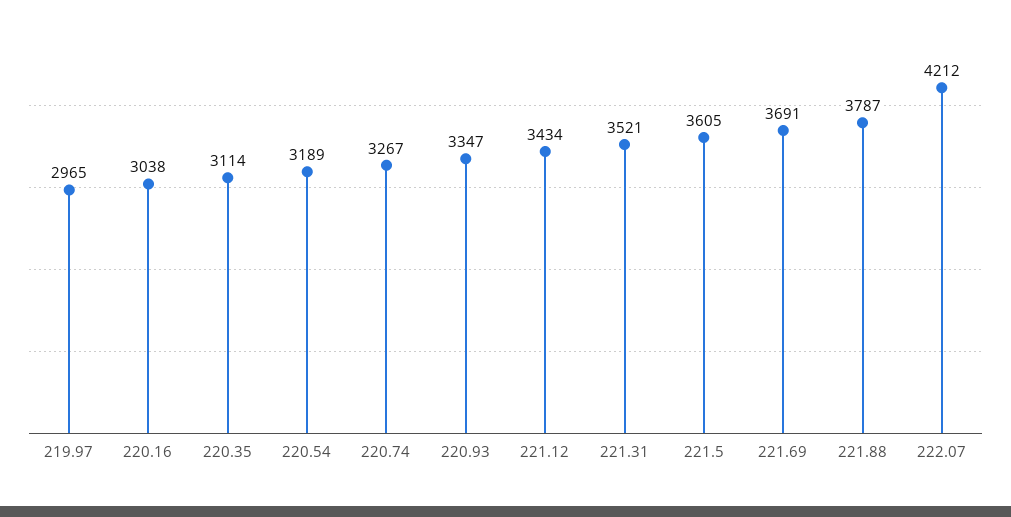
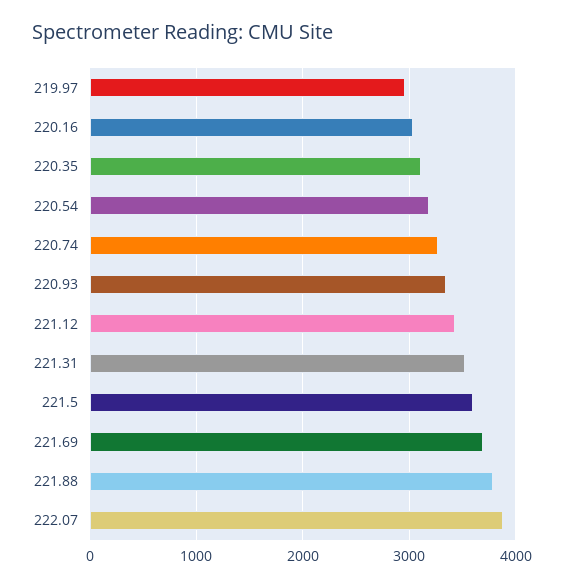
  {
    "219.97": 2965,
    "220.16": 3038,
    "220.35": 3114,
    "220.54": 3189,
    "220.74": 3267,
    "220.93": 3347,
    "221.12": 3434,
    "221.31": 3521,
    "221.5": 3605,
    "221.69": 3691,
    "221.88": 3787,
-   "222.07": 4212
+   "222.07": 3900
  }

